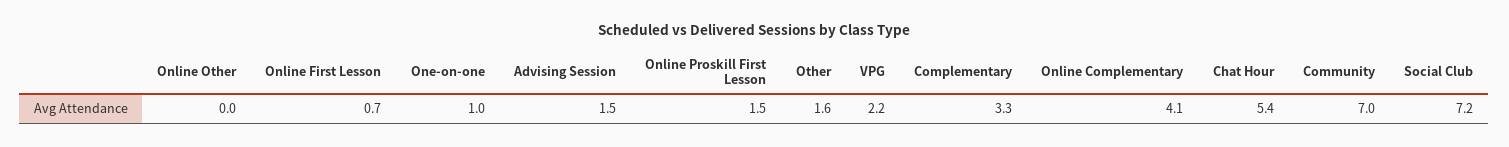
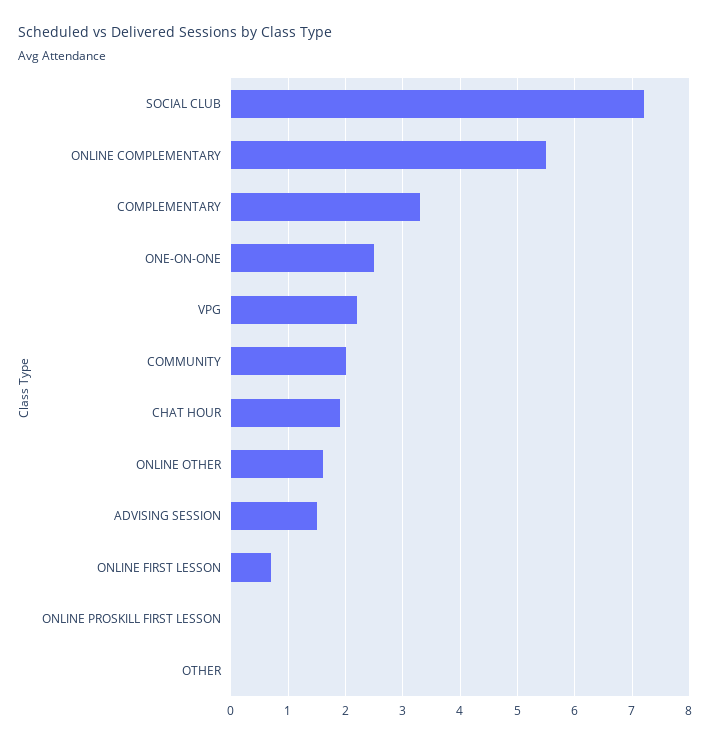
  {
-   "Online Other": 0,
+   "Online Other": 1.5,
    "Online First Lesson": 0.7,
-   "One-on-one": 1,
+   "One-on-one": 2.5,
    "Advising Session": 1.5,
-   "Online Proskill First Lesson": 1.5,
+   "Online Proskill First Lesson": 0,
-   "Other": 1.6,
+   "Other": 0,
    "VPG": 2.2,
    "Complementary": 3.3,
-   "Online Complementary": 4.1,
+   "Online Complementary": 5.5,
-   "Chat Hour": 5.4,
+   "Chat Hour": 2,
-   "Community": 7,
+   "Community": 2,
    "Social Club": 7.2
  }

